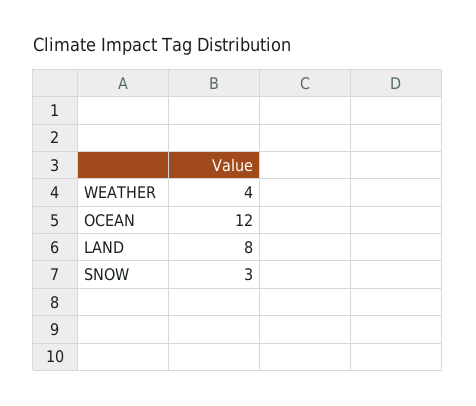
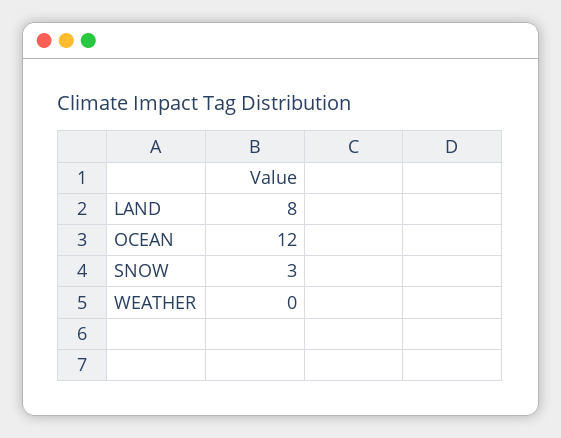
  {
-   "WEATHER": 4,
+   "WEATHER": 0,
    "OCEAN": 12,
    "LAND": 8,
    "SNOW": 3
  }

